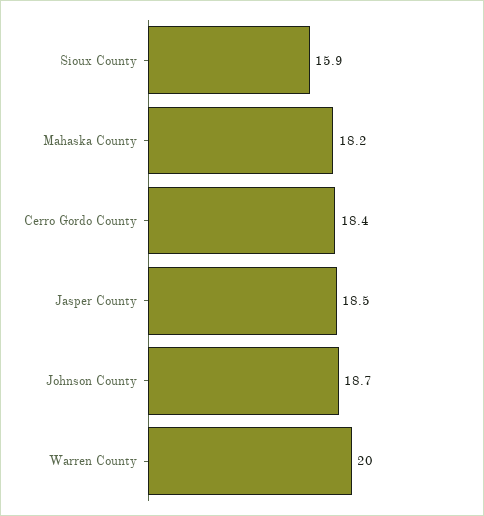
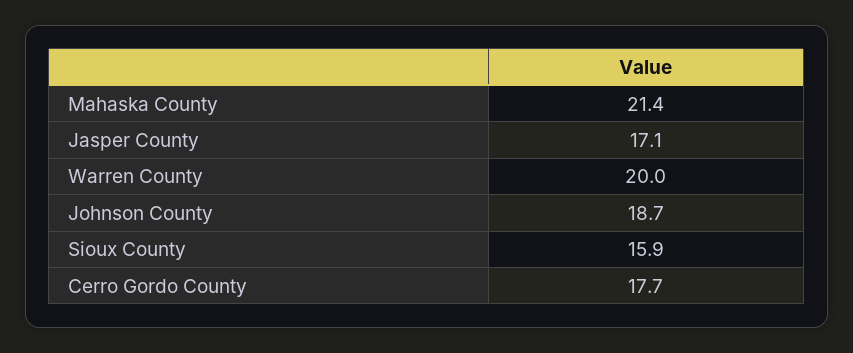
  {
    "Sioux County": 15.9,
-   "Mahaska County": 18.2,
+   "Mahaska County": 21.4,
-   "Cerro Gordo County": 18.4,
+   "Cerro Gordo County": 17.7,
-   "Jasper County": 18.5,
+   "Jasper County": 17.1,
    "Johnson County": 18.7,
    "Warren County": 20
  }

